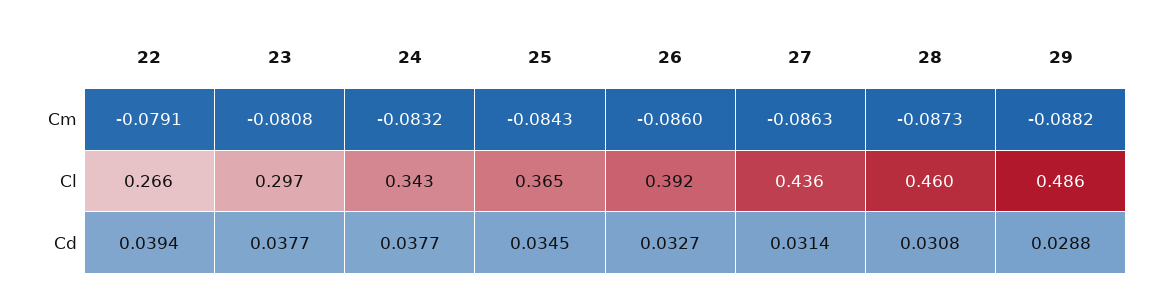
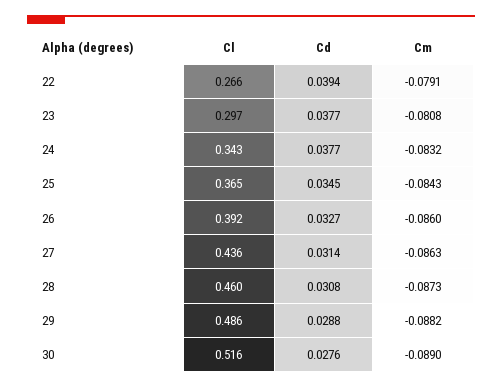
  {
    "22": {
      "Cm": -0.0791,
      "Cl": 0.266,
      "Cd": 0.0394
    },
    "23": {
      "Cm": -0.0808,
      "Cl": 0.297,
      "Cd": 0.0377
    },
    "24": {
      "Cm": -0.0832,
      "Cl": 0.343,
      "Cd": 0.0377
    },
    "25": {
      "Cm": -0.0843,
      "Cl": 0.365,
      "Cd": 0.0345
    },
    "26": {
      "Cm": -0.086,
      "Cl": 0.392,
      "Cd": 0.0327
    },
    "27": {
      "Cm": -0.0863,
      "Cl": 0.436,
      "Cd": 0.0314
    },
    "28": {
      "Cm": -0.0873,
      "Cl": 0.46,
      "Cd": 0.0308
    },
    "29": {
      "Cm": -0.0882,
      "Cl": 0.486,
      "Cd": 0.0288
-   }
+   },
+   "30": {
+     "Cl": 0.516,
+     "Cd": 0.0276,
+     "Cm": -0.089
+   }
  }

